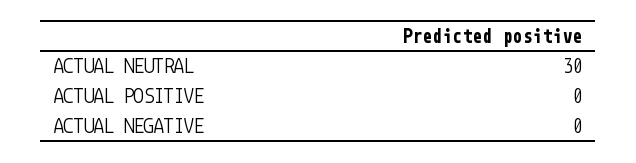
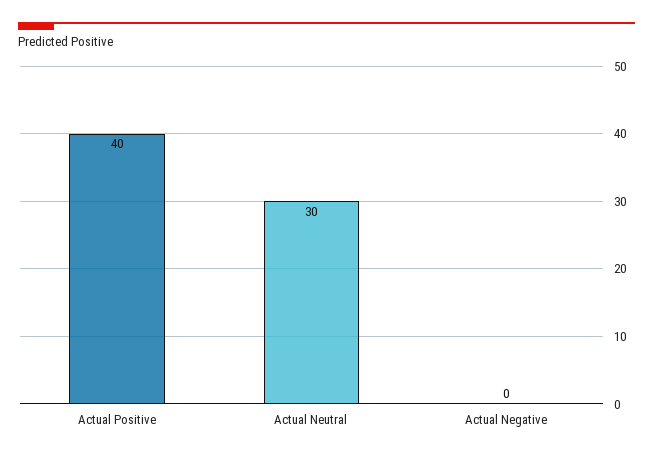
  {
    "ACTUAL NEUTRAL": 30,
-   "ACTUAL POSITIVE": 0,
+   "ACTUAL POSITIVE": 40,
    "ACTUAL NEGATIVE": 0
  }

